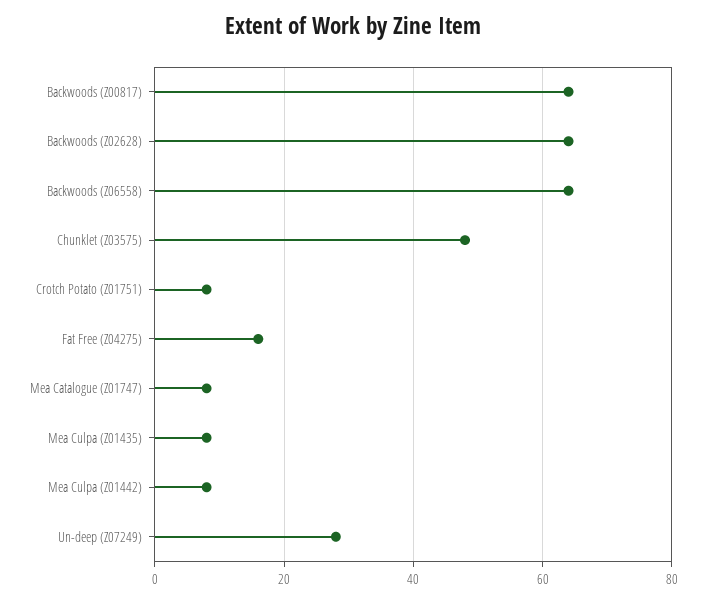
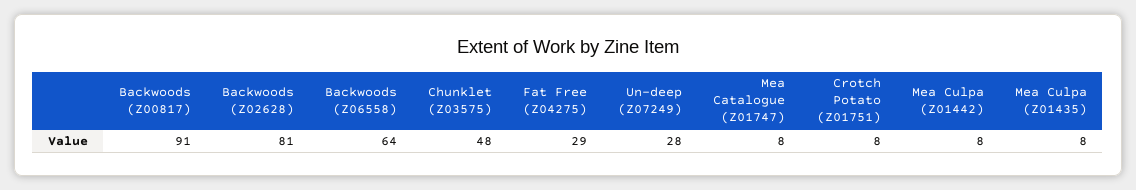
  {
-   "Backwoods (Z00817)": 65,
+   "Backwoods (Z00817)": 91,
-   "Backwoods (Z02628)": 65,
+   "Backwoods (Z02628)": 81,
    "Backwoods (Z06558)": 64,
    "Chunklet (Z03575)": 48,
    "Crotch Potato (Z01751)": 8,
-   "Fat Free (Z04275)": 15,
+   "Fat Free (Z04275)": 29,
    "Mea Catalogue (Z01747)": 8,
    "Mea Culpa (Z01435)": 8,
    "Mea Culpa (Z01442)": 8,
    "Un-deep (Z07249)": 28
  }

